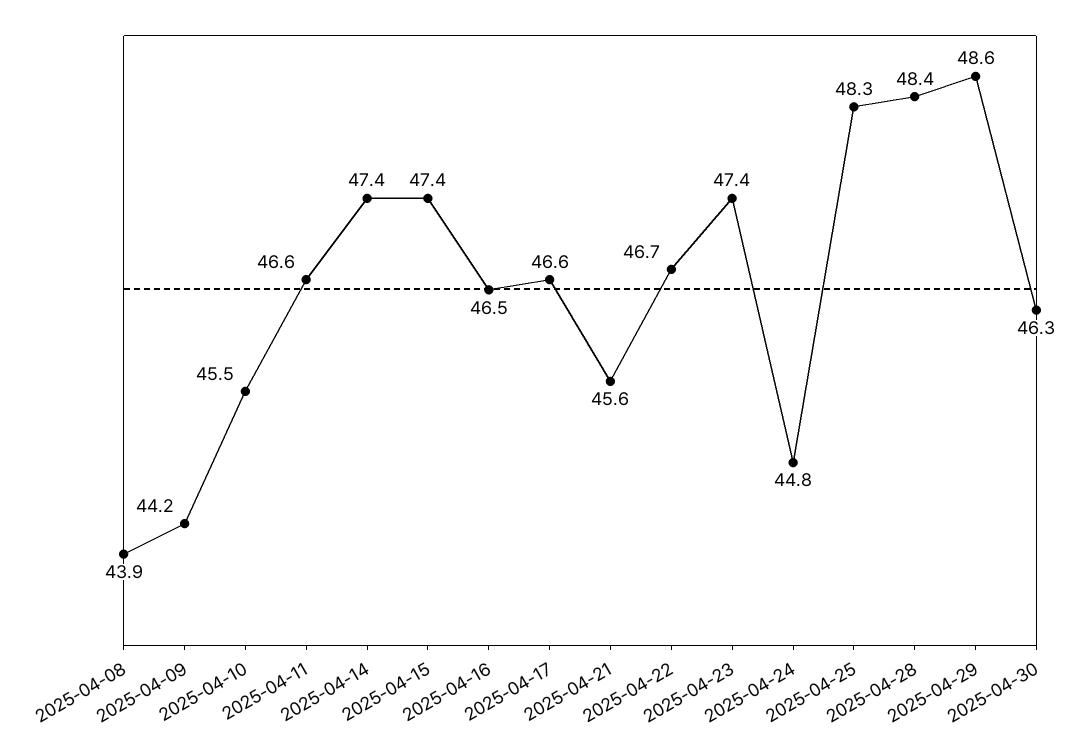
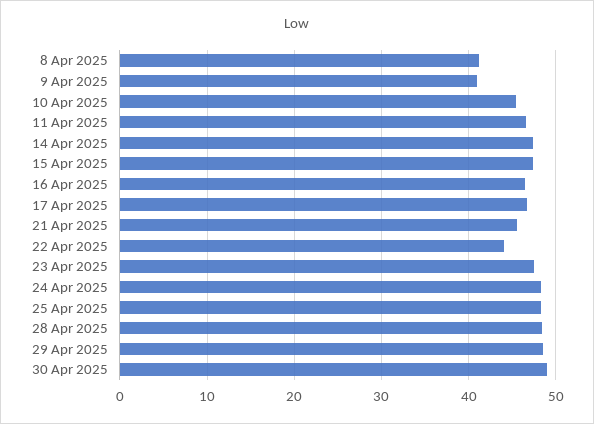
  {
-   "2025-04-08": 43.9,
+   "2025-04-08": 41,
-   "2025-04-09": 44.2,
+   "2025-04-09": 41,
    "2025-04-10": 45.5,
    "2025-04-11": 46.6,
    "2025-04-14": 47.4,
    "2025-04-15": 47.4,
    "2025-04-16": 46.5,
    "2025-04-17": 46.6,
    "2025-04-21": 45.6,
-   "2025-04-22": 46.7,
+   "2025-04-22": 44,
    "2025-04-23": 47.4,
-   "2025-04-24": 44.8,
+   "2025-04-24": 48,
    "2025-04-25": 48.3,
    "2025-04-28": 48.4,
    "2025-04-29": 48.6,
-   "2025-04-30": 46.3
+   "2025-04-30": 49
  }

